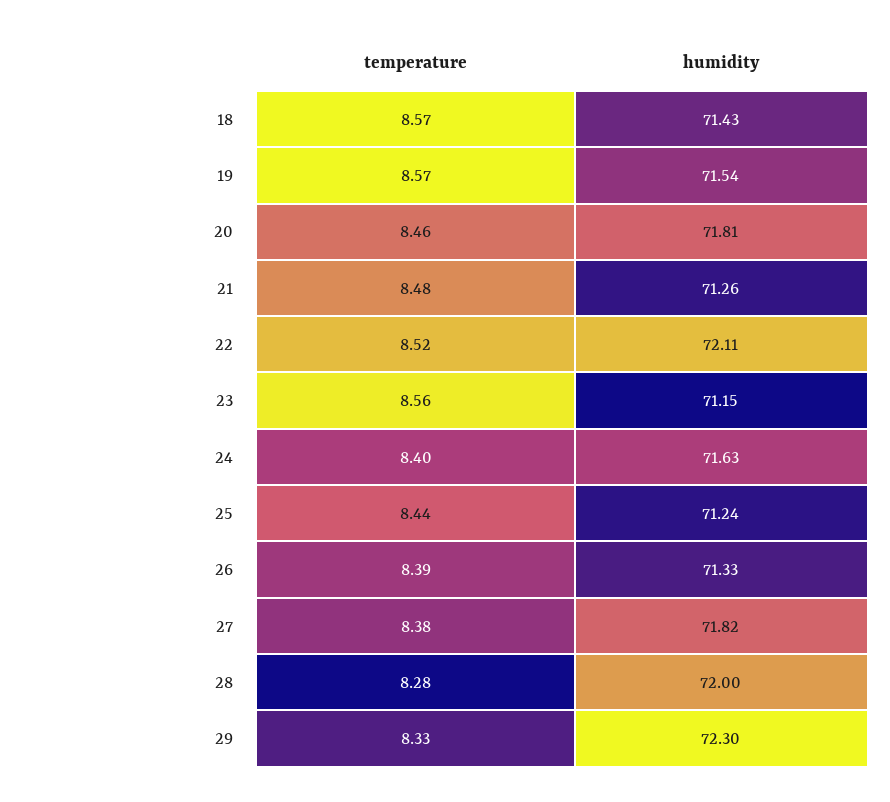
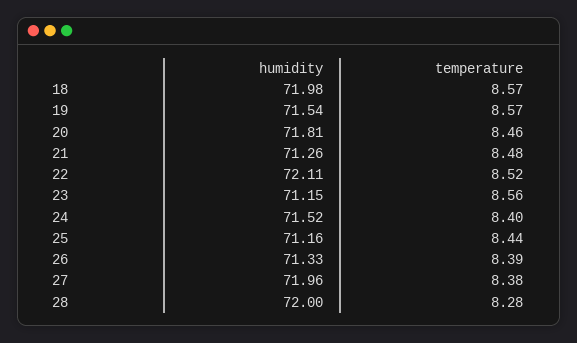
  {
    "temperature": {
      "18": 8.57,
      "19": 8.57,
      "20": 8.46,
      "21": 8.48,
      "22": 8.52,
      "23": 8.56,
      "24": 8.4,
      "25": 8.44,
      "26": 8.39,
      "27": 8.38,
-     "28": 8.28,
+     "28": 8.28
-     "29": 8.33
    },
    "humidity": {
-     "18": 71.43,
+     "18": 71.98,
      "19": 71.54,
      "20": 71.81,
      "21": 71.26,
      "22": 72.11,
      "23": 71.15,
-     "24": 71.63,
+     "24": 71.52,
-     "25": 71.24,
+     "25": 71.16,
      "26": 71.33,
-     "27": 71.82,
+     "27": 71.96,
-     "28": 72,
+     "28": 72
-     "29": 72.3
    }
  }

